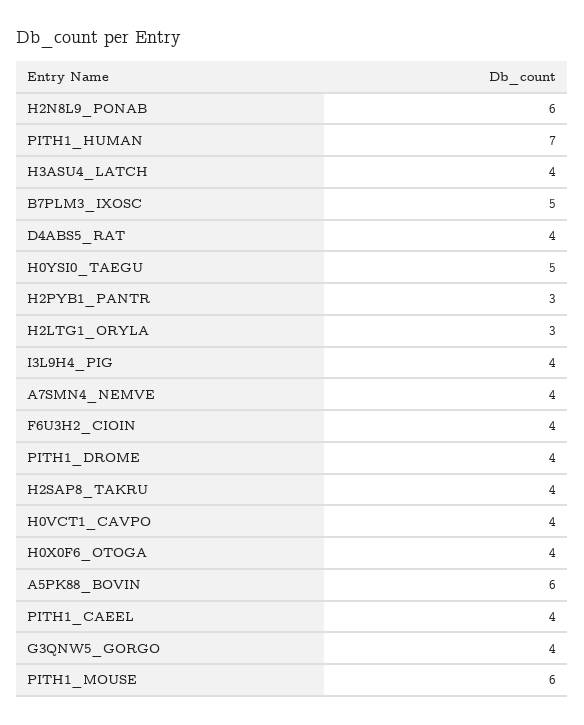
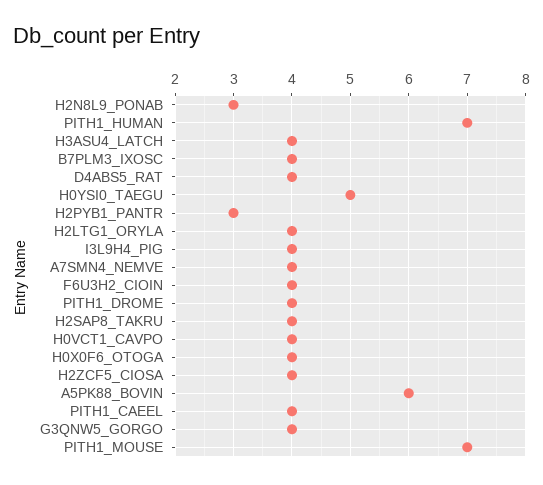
  {
-   "H2N8L9_PONAB": 6,
+   "H2N8L9_PONAB": 3,
    "PITH1_HUMAN": 7,
    "H3ASU4_LATCH": 4,
-   "B7PLM3_IXOSC": 5,
+   "B7PLM3_IXOSC": 4,
    "D4ABS5_RAT": 4,
    "H0YSI0_TAEGU": 5,
    "H2PYB1_PANTR": 3,
-   "H2LTG1_ORYLA": 3,
+   "H2LTG1_ORYLA": 4,
    "I3L9H4_PIG": 4,
    "A7SMN4_NEMVE": 4,
    "F6U3H2_CIOIN": 4,
    "PITH1_DROME": 4,
    "H2SAP8_TAKRU": 4,
    "H0VCT1_CAVPO": 4,
    "H0X0F6_OTOGA": 4,
    "A5PK88_BOVIN": 6,
    "PITH1_CAEEL": 4,
    "G3QNW5_GORGO": 4,
-   "PITH1_MOUSE": 6
+   "PITH1_MOUSE": 7,
+   "H2ZCF5_CIOSA": 4
  }

